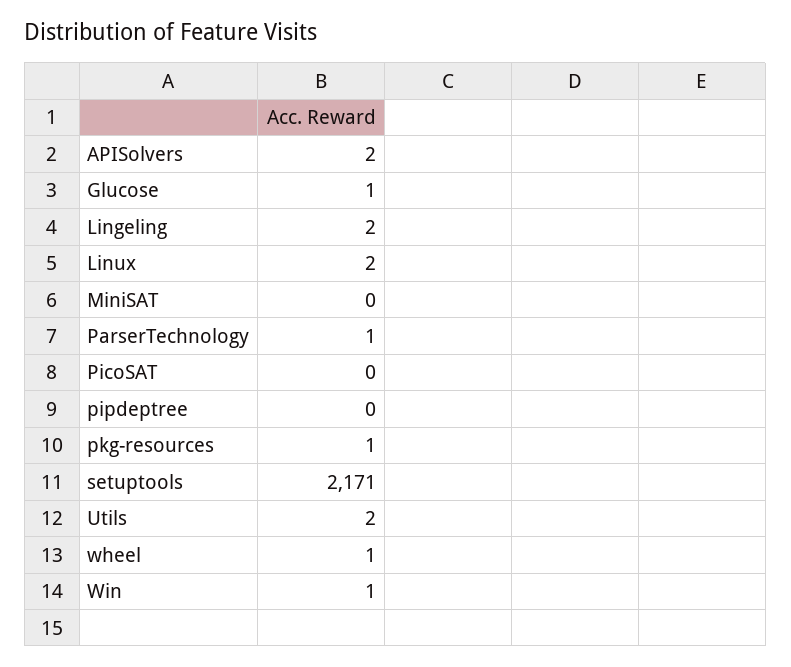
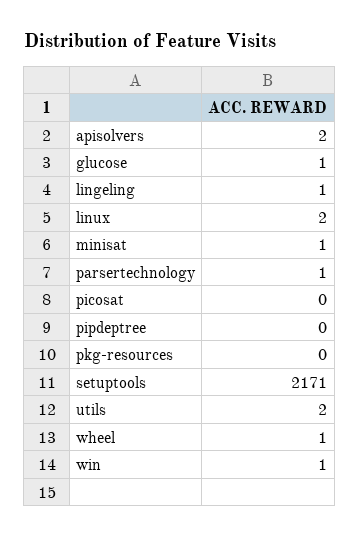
  {
    "APISolvers": 2,
    "Glucose": 1,
-   "Lingeling": 2,
+   "Lingeling": 1,
    "Linux": 2,
-   "MiniSAT": 0,
+   "MiniSAT": 1,
    "ParserTechnology": 1,
    "PicoSAT": 0,
    "pipdeptree": 0,
-   "pkg-resources": 1,
+   "pkg-resources": 0,
    "setuptools": 2171,
    "Utils": 2,
    "wheel": 1,
    "Win": 1
  }

